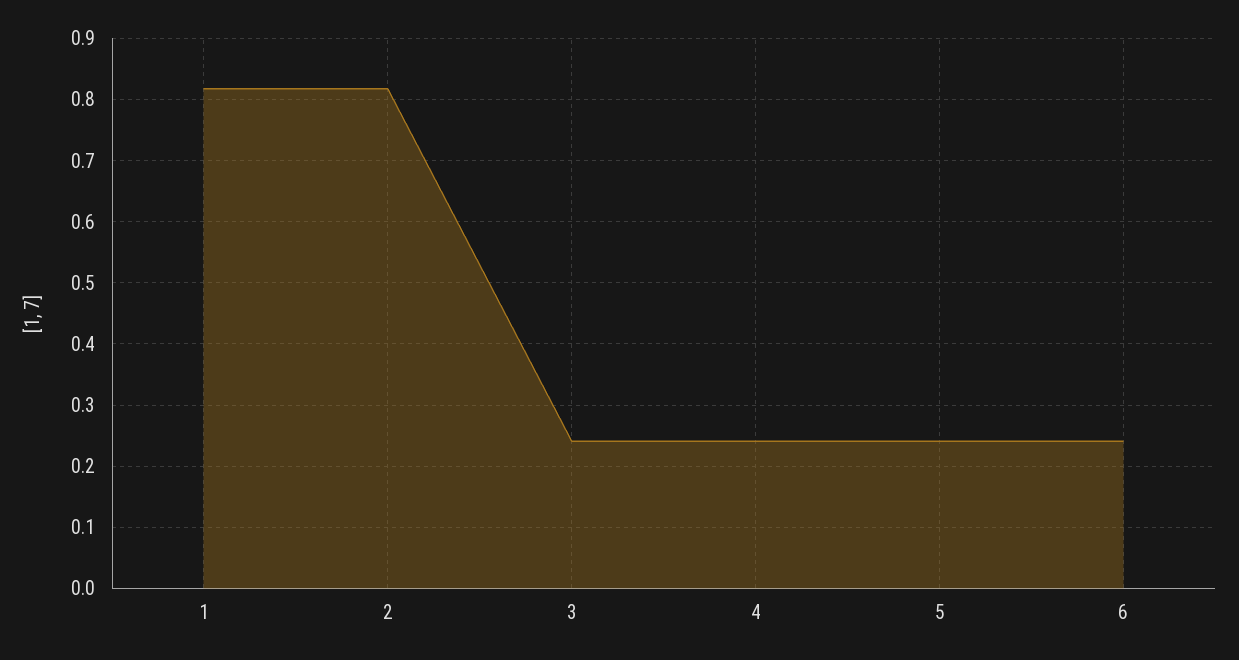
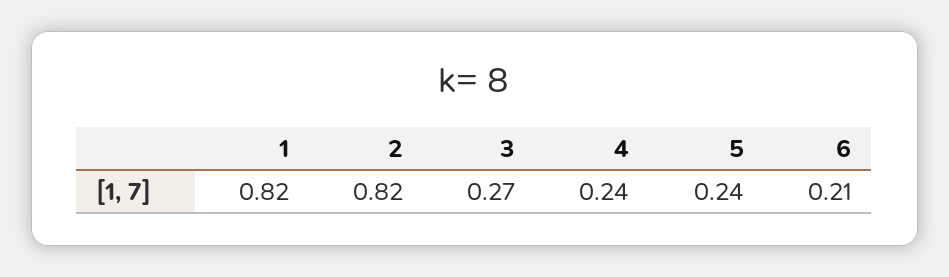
  {
    "1": 0.82,
    "2": 0.82,
-   "3": 0.24,
+   "3": 0.27,
    "4": 0.24,
    "5": 0.24,
-   "6": 0.24
+   "6": 0.21
  }

